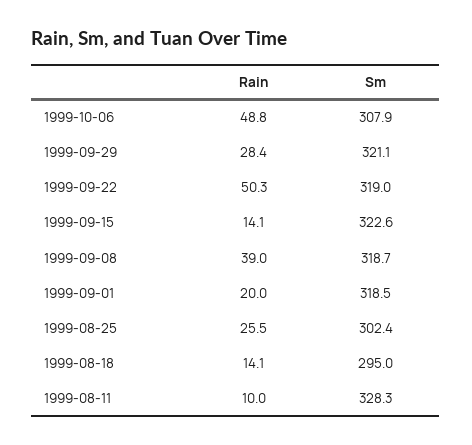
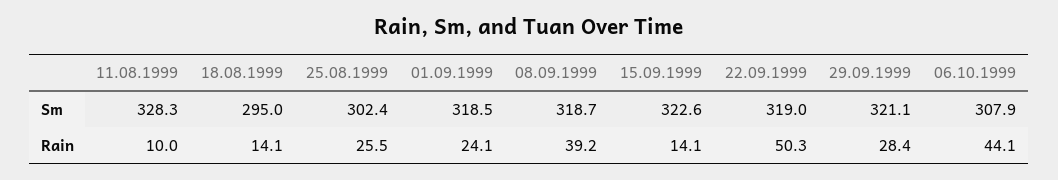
  {
    "Rain": {
-     "1999-10-06": 48.8,
+     "1999-10-06": 44.1,
      "1999-09-29": 28.4,
      "1999-09-22": 50.3,
      "1999-09-15": 14.1,
-     "1999-09-08": 39,
+     "1999-09-08": 39.2,
-     "1999-09-01": 20,
+     "1999-09-01": 24.1,
      "1999-08-25": 25.5,
      "1999-08-18": 14.1,
      "1999-08-11": 10
    },
    "Sm": {
      "1999-10-06": 307.9,
      "1999-09-29": 321.1,
      "1999-09-22": 319,
      "1999-09-15": 322.6,
      "1999-09-08": 318.7,
      "1999-09-01": 318.5,
      "1999-08-25": 302.4,
      "1999-08-18": 295,
      "1999-08-11": 328.3
    }
  }

